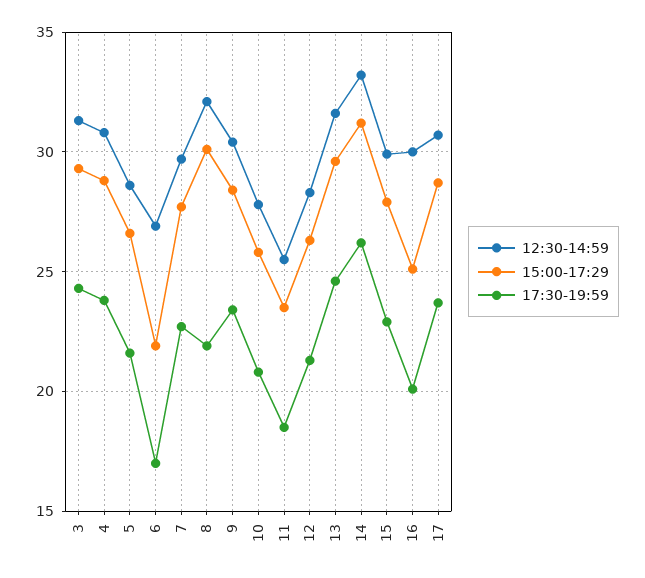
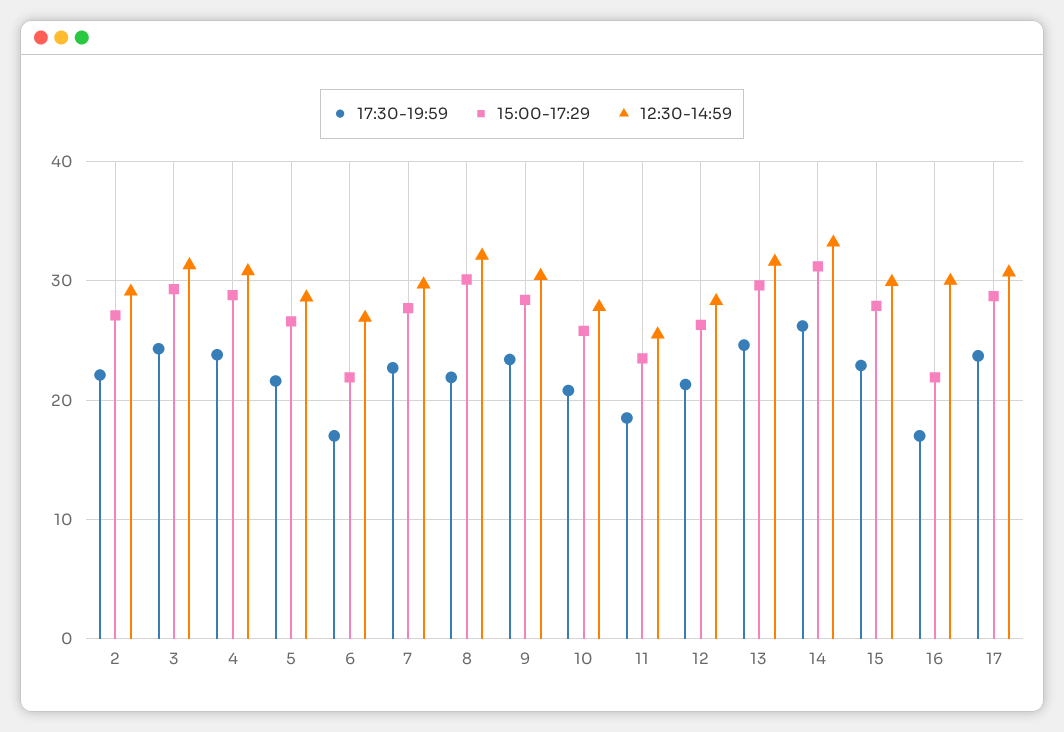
  {
    "12:30-14:59": {
      "3": 31.5,
      "4": 31,
      "5": 28.5,
      "6": 27,
      "7": 29.5,
      "8": 32,
      "9": 30.5,
      "10": 28,
      "11": 25.5,
      "12": 28.5,
      "13": 31.5,
      "14": 33,
      "15": 30,
      "16": 30,
-     "17": 30.5
+     "17": 30.5,
+     "2": 29
    },
    "15:00-17:29": {
      "3": 29.5,
      "4": 29,
      "5": 26.5,
      "6": 22,
      "7": 27.5,
      "8": 30,
      "9": 28.5,
      "10": 26,
      "11": 23.5,
      "12": 26.5,
      "13": 29.5,
      "14": 31,
      "15": 28,
-     "16": 25,
+     "16": 22,
-     "17": 28.5
+     "17": 28.5,
+     "2": 27
    },
    "17:30-19:59": {
      "3": 24.5,
      "4": 24,
      "5": 21.5,
      "6": 17,
      "7": 22.5,
      "8": 22,
      "9": 23.5,
      "10": 21,
      "11": 18.5,
      "12": 21.5,
      "13": 24.5,
      "14": 26,
      "15": 23,
-     "16": 20,
+     "16": 17,
-     "17": 23.5
+     "17": 23.5,
+     "2": 22
    }
  }

